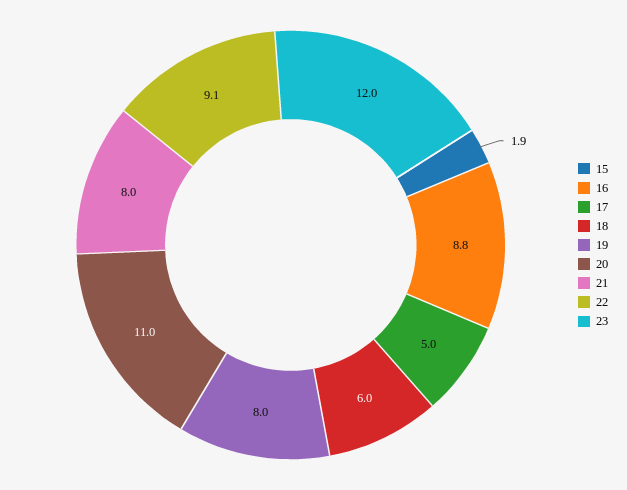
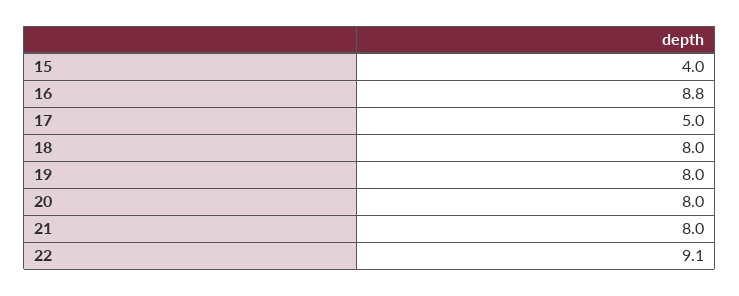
  {
-   "15": 1.9,
+   "15": 4,
    "16": 8.8,
    "17": 5,
-   "18": 6,
+   "18": 8,
    "19": 8,
-   "20": 11,
+   "20": 8,
    "21": 8,
-   "22": 9.1,
+   "22": 9.1
-   "23": 12
  }

